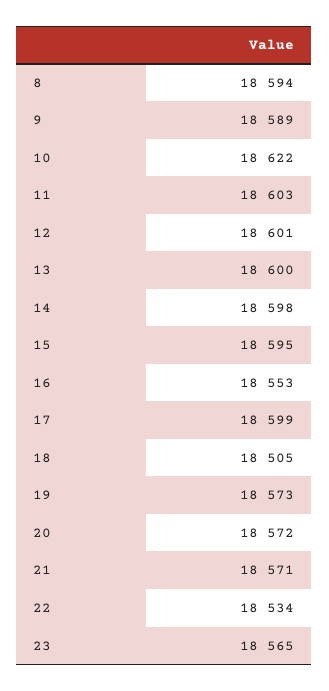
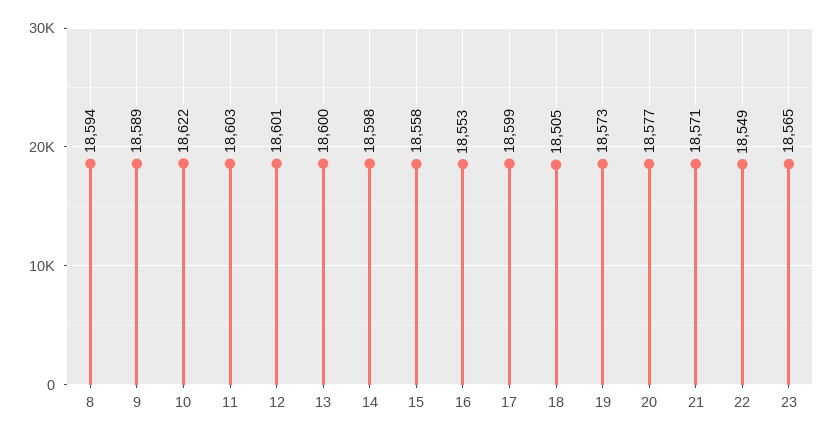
  {
    "8": 18594,
    "9": 18589,
    "10": 18622,
    "11": 18603,
    "12": 18601,
    "13": 18600,
    "14": 18598,
-   "15": 18595,
+   "15": 18558,
    "16": 18553,
    "17": 18599,
    "18": 18505,
    "19": 18573,
-   "20": 18572,
+   "20": 18577,
    "21": 18571,
-   "22": 18534,
+   "22": 18549,
    "23": 18565
  }

